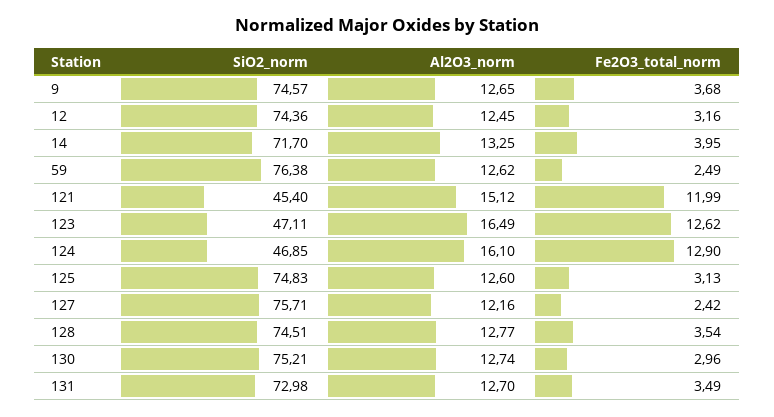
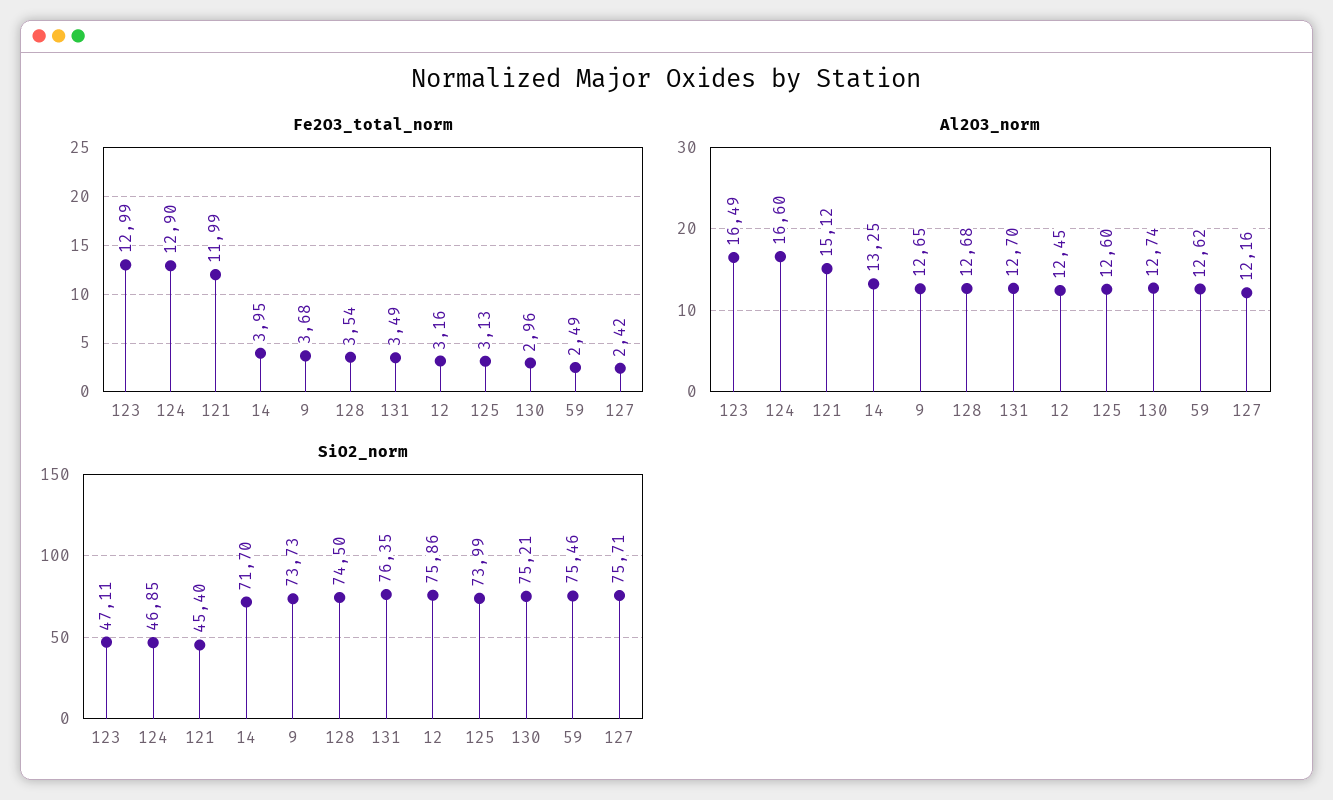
  {
    "SiO2_norm": {
-     "9": 74.57,
+     "9": 73.73,
-     "12": 74.36,
+     "12": 75.86,
      "14": 71.7,
-     "59": 76.38,
+     "59": 75.46,
      "121": 45.4,
      "123": 47.11,
      "124": 46.85,
-     "125": 74.83,
+     "125": 73.99,
      "127": 75.71,
-     "128": 74.51,
+     "128": 74.5,
      "130": 75.21,
-     "131": 72.98
+     "131": 76.35
    },
    "Al2O3_norm": {
      "9": 12.65,
      "12": 12.45,
      "14": 13.25,
      "59": 12.62,
      "121": 15.12,
      "123": 16.49,
-     "124": 16.1,
+     "124": 16.6,
      "125": 12.6,
      "127": 12.16,
-     "128": 12.77,
+     "128": 12.68,
      "130": 12.74,
      "131": 12.7
    },
    "Fe2O3_total_norm": {
      "9": 3.68,
      "12": 3.16,
      "14": 3.95,
      "59": 2.49,
      "121": 11.99,
-     "123": 12.62,
+     "123": 12.99,
      "124": 12.9,
      "125": 3.13,
      "127": 2.42,
      "128": 3.54,
      "130": 2.96,
      "131": 3.49
    }
  }

